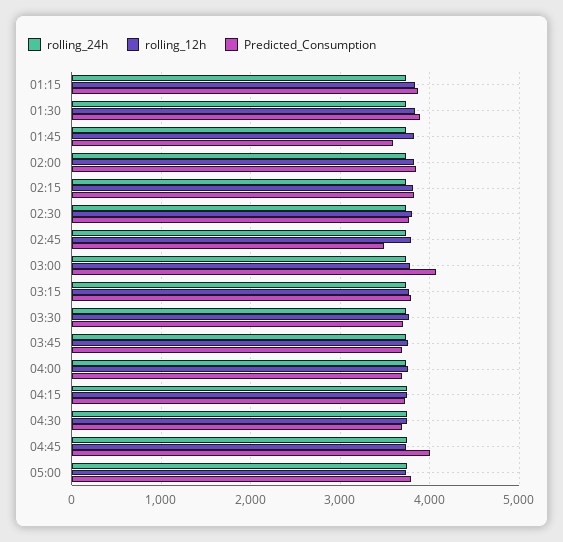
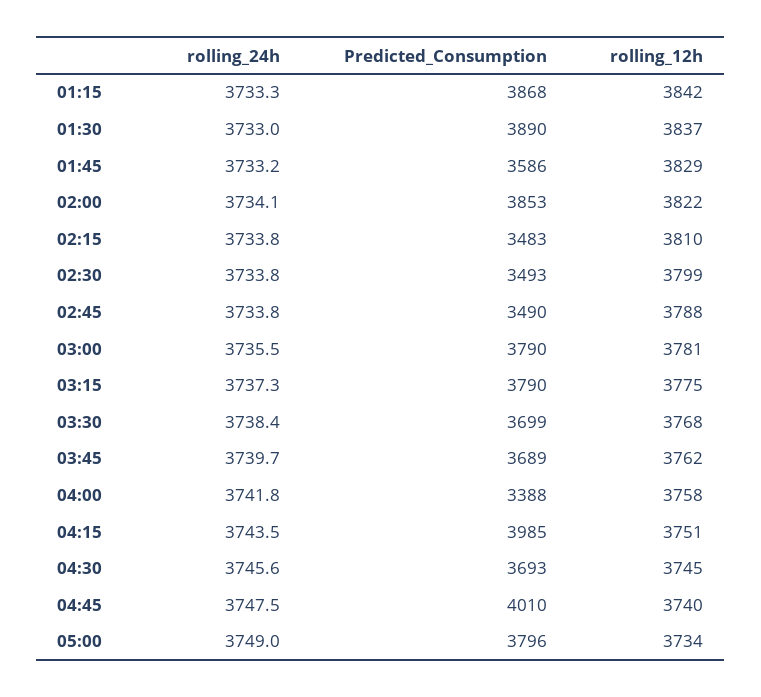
  {
    "rolling_24h": {
      "01:15": 3733.3,
      "01:30": 3733,
      "01:45": 3733.2,
      "02:00": 3734.1,
      "02:15": 3733.8,
      "02:30": 3733.8,
      "02:45": 3733.8,
      "03:00": 3735.5,
      "03:15": 3737.3,
      "03:30": 3738.4,
      "03:45": 3739.7,
      "04:00": 3741.8,
      "04:15": 3743.5,
      "04:30": 3745.6,
      "04:45": 3747.5,
      "05:00": 3749
    },
    "rolling_12h": {
      "01:15": 3842,
      "01:30": 3837,
      "01:45": 3829,
      "02:00": 3822,
      "02:15": 3810,
      "02:30": 3799,
      "02:45": 3788,
      "03:00": 3781,
      "03:15": 3775,
      "03:30": 3768,
      "03:45": 3762,
      "04:00": 3758,
      "04:15": 3751,
      "04:30": 3745,
      "04:45": 3740,
      "05:00": 3734
    },
    "Predicted_Consumption": {
      "01:15": 3868,
      "01:30": 3890,
      "01:45": 3586,
      "02:00": 3853,
-     "02:15": 3800,
+     "02:15": 3483,
-     "02:30": 3800,
+     "02:30": 3493,
      "02:45": 3490,
-     "03:00": 4100,
+     "03:00": 3790,
      "03:15": 3790,
      "03:30": 3699,
      "03:45": 3689,
-     "04:00": 3700,
+     "04:00": 3388,
-     "04:15": 3700,
+     "04:15": 3985,
      "04:30": 3693,
      "04:45": 4010,
      "05:00": 3796
    }
  }

